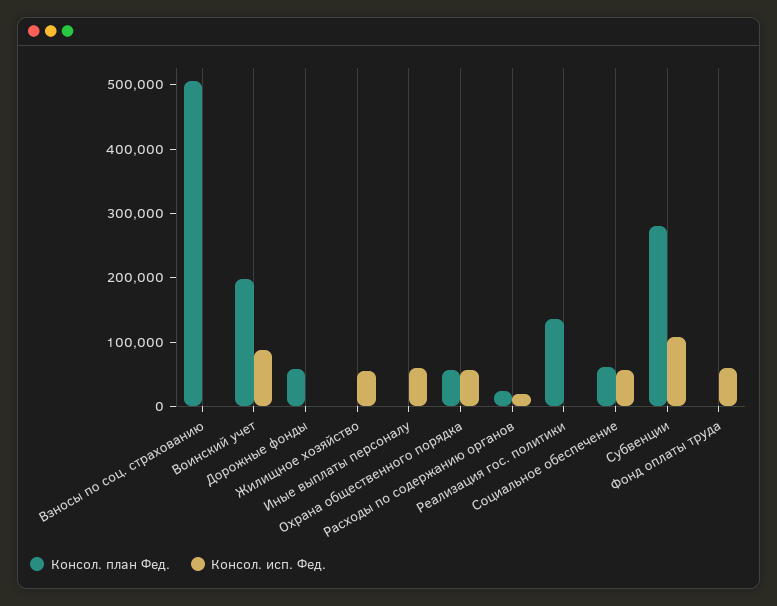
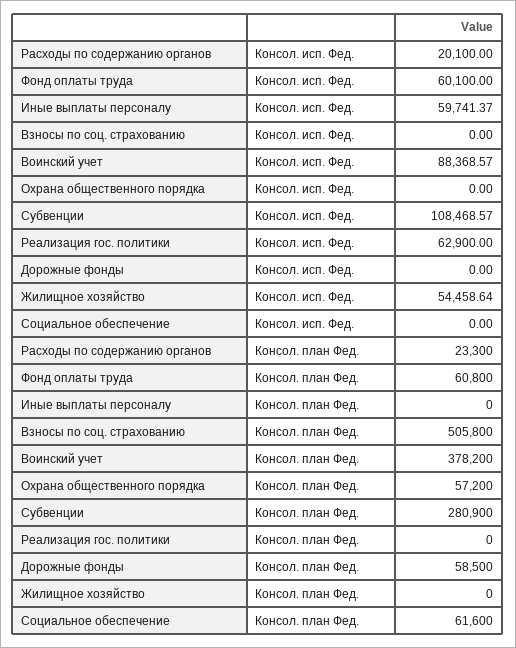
  {
    "Консол. план Фед.": {
      "Взносы по соц. страхованию": 505800,
-     "Воинский учет": 200000,
+     "Воинский учет": 378200,
      "Дорожные фонды": 58500,
      "Жилищное хозяйство": 0,
      "Иные выплаты персоналу": 0,
      "Охрана общественного порядка": 57200,
      "Расходы по содержанию органов": 23300,
-     "Реализация гос. политики": 140000,
+     "Реализация гос. политики": 0,
      "Социальное обеспечение": 61600,
      "Субвенции": 280900,
-     "Фонд оплаты труда": 0
+     "Фонд оплаты труда": 60800
    },
    "Консол. исп. Фед.": {
      "Взносы по соц. страхованию": 0,
      "Воинский учет": 88368.57,
      "Дорожные фонды": 0,
      "Жилищное хозяйство": 54458.64,
      "Иные выплаты персоналу": 59741.37,
-     "Охрана общественного порядка": 60000,
+     "Охрана общественного порядка": 0,
      "Расходы по содержанию органов": 20100,
-     "Реализация гос. политики": 0,
+     "Реализация гос. политики": 62900,
-     "Социальное обеспечение": 60000,
+     "Социальное обеспечение": 0,
      "Субвенции": 108468.57,
      "Фонд оплаты труда": 60100
    }
  }

